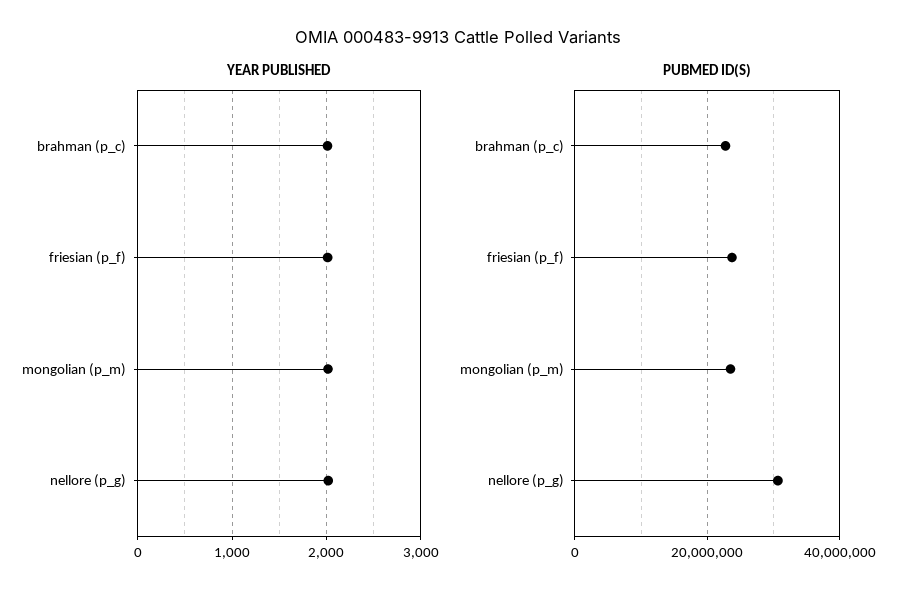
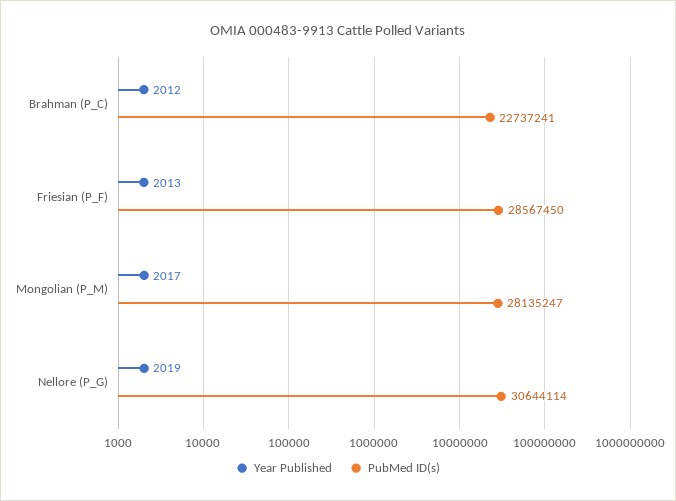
  {
    "YEAR PUBLISHED": {
      "brahman (p_c)": 2012,
      "friesian (p_f)": 2013,
      "mongolian (p_m)": 2017,
      "nellore (p_g)": 2019
    },
    "PUBMED ID(S)": {
      "brahman (p_c)": 22737241,
-     "friesian (p_f)": 24000000,
+     "friesian (p_f)": 28567450,
-     "mongolian (p_m)": 24000000,
+     "mongolian (p_m)": 28135247,
      "nellore (p_g)": 30644114
    }
  }

